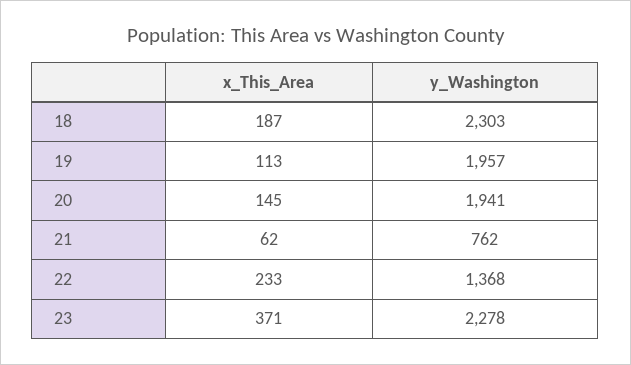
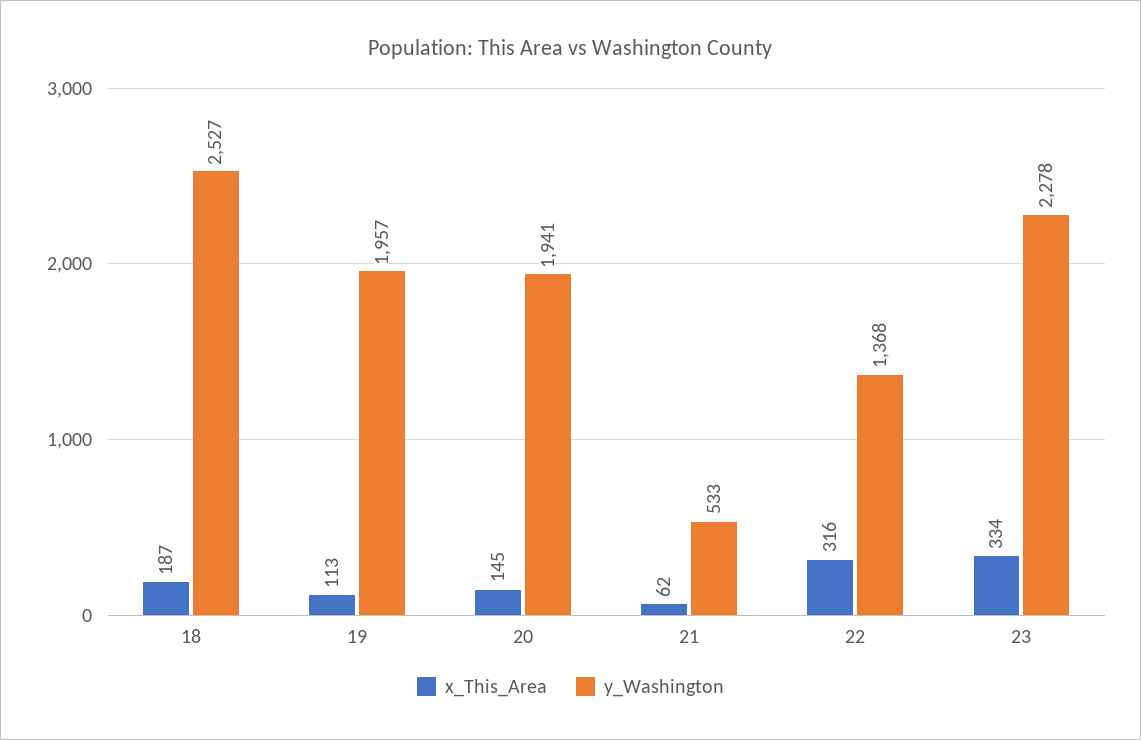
  {
    "x_This_Area": {
      "18": 187,
      "19": 113,
      "20": 145,
      "21": 62,
-     "22": 233,
+     "22": 316,
-     "23": 371
+     "23": 334
    },
    "y_Washington": {
-     "18": 2303,
+     "18": 2527,
      "19": 1957,
      "20": 1941,
-     "21": 762,
+     "21": 533,
      "22": 1368,
      "23": 2278
    }
  }

